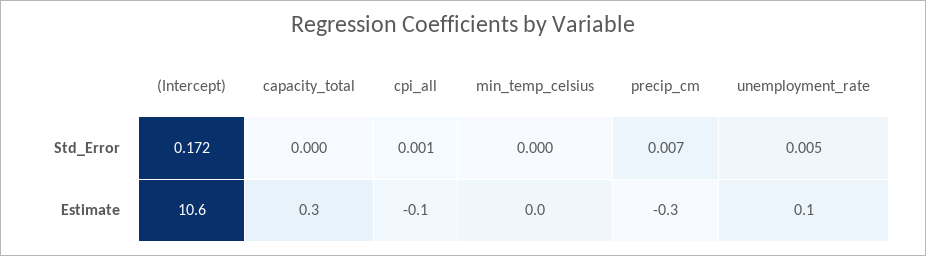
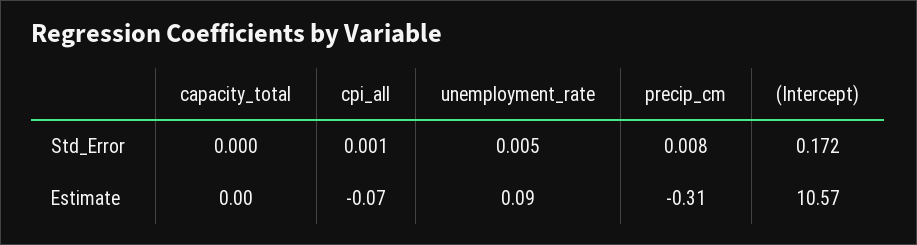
  {
    "(Intercept)": {
      "Std_Error": 0.172,
      "Estimate": 10.57
    },
    "capacity_total": {
      "Std_Error": 0,
-     "Estimate": 0.3
+     "Estimate": 0
    },
    "cpi_all": {
      "Std_Error": 0.001,
      "Estimate": -0.07
    },
-   "min_temp_celsius": {
-     "Std_Error": 0,
-     "Estimate": 0
-   },
    "precip_cm": {
-     "Std_Error": 0.007,
+     "Std_Error": 0.008,
      "Estimate": -0.31
    },
    "unemployment_rate": {
      "Std_Error": 0.005,
      "Estimate": 0.09
    }
  }

